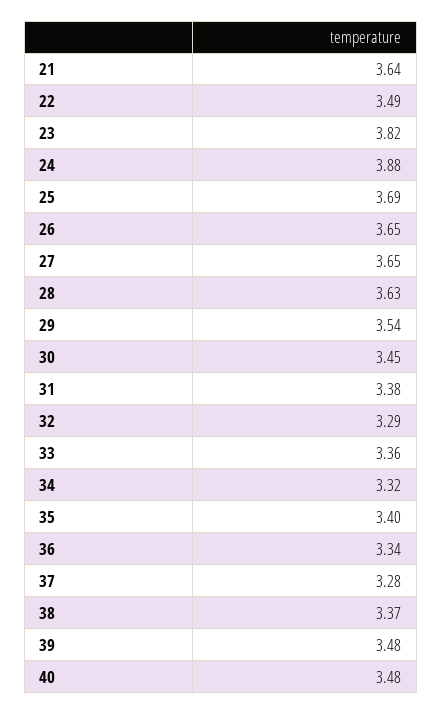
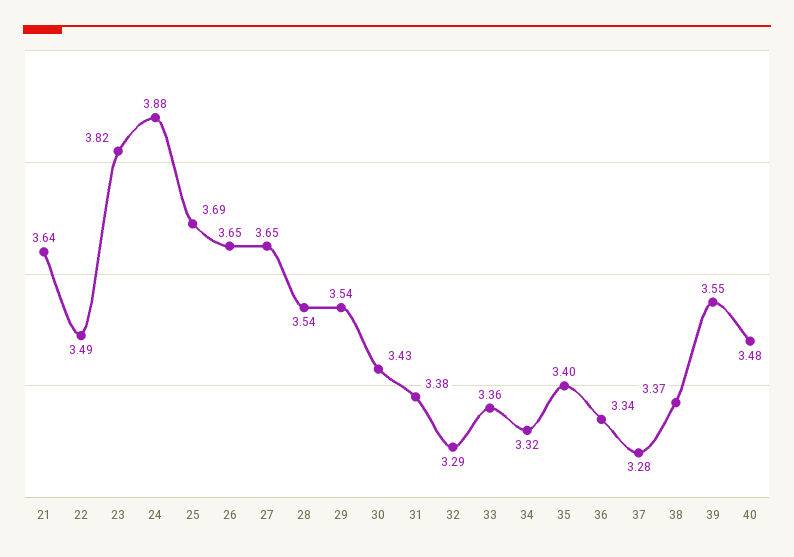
  {
    "21": 3.64,
    "22": 3.49,
    "23": 3.82,
    "24": 3.88,
    "25": 3.69,
    "26": 3.65,
    "27": 3.65,
-   "28": 3.63,
+   "28": 3.54,
    "29": 3.54,
-   "30": 3.45,
+   "30": 3.43,
    "31": 3.38,
    "32": 3.29,
    "33": 3.36,
    "34": 3.32,
    "35": 3.4,
    "36": 3.34,
    "37": 3.28,
    "38": 3.37,
-   "39": 3.48,
+   "39": 3.55,
    "40": 3.48
  }

